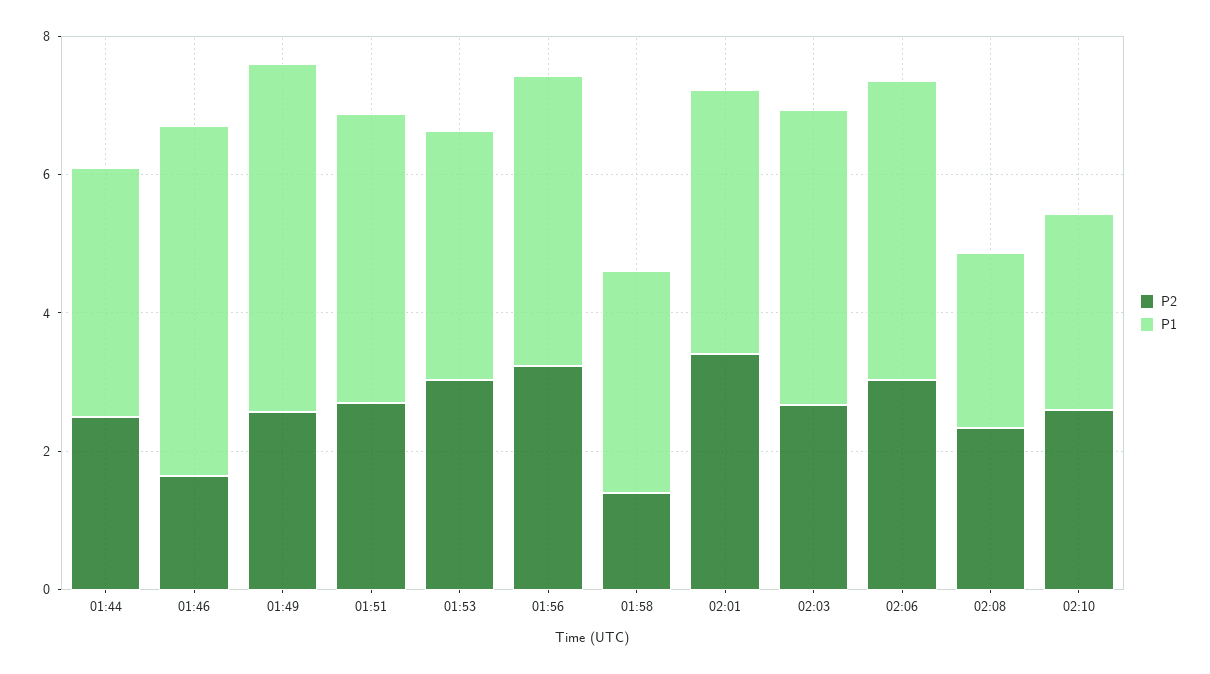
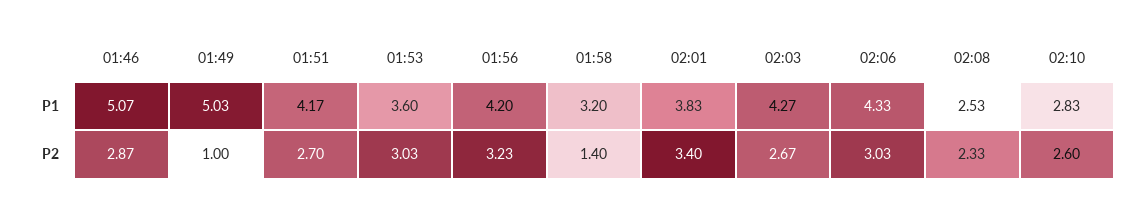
  {
    "P2": {
-     "01:44": 2.5,
-     "01:46": 1.5,
+     "01:46": 2.87,
-     "01:49": 2.5,
+     "01:49": 1,
      "01:51": 2.7,
      "01:53": 3.03,
      "01:56": 3.23,
      "01:58": 1.4,
      "02:01": 3.4,
      "02:03": 2.67,
      "02:06": 3.03,
      "02:08": 2.33,
      "02:10": 2.6
    },
    "P1": {
-     "01:44": 3.5,
      "01:46": 5.07,
      "01:49": 5.03,
      "01:51": 4.17,
      "01:53": 3.6,
      "01:56": 4.2,
      "01:58": 3.2,
      "02:01": 3.83,
      "02:03": 4.27,
      "02:06": 4.33,
      "02:08": 2.53,
      "02:10": 2.83
    }
  }

